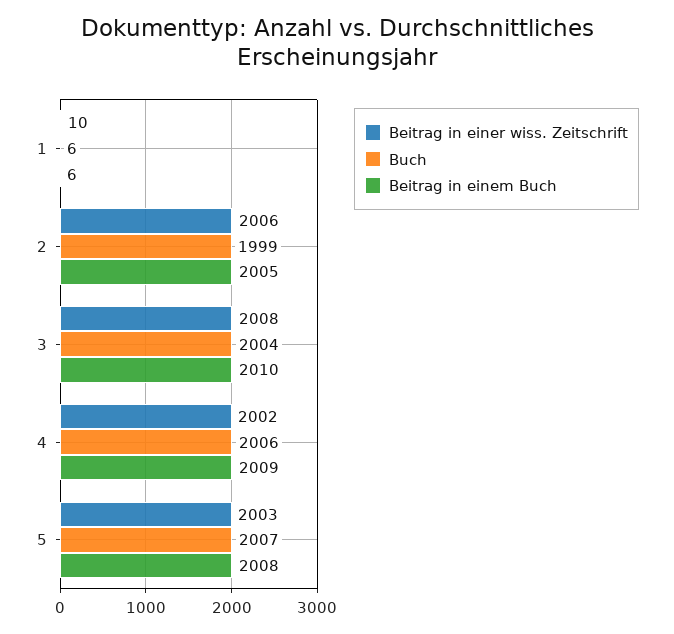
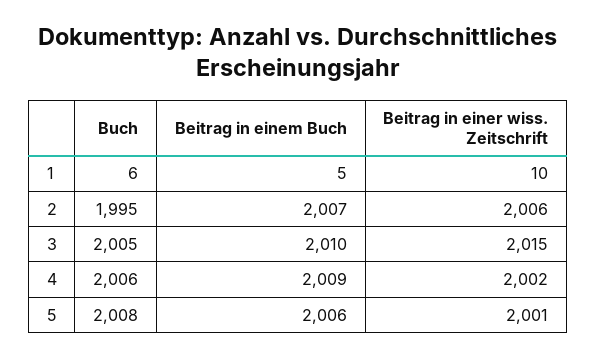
  {
    "Beitrag in einer wiss. Zeitschrift": {
      "1": 10,
      "2": 2006,
-     "3": 2008,
+     "3": 2015,
      "4": 2002,
-     "5": 2003
+     "5": 2001
    },
    "Buch": {
      "1": 6,
-     "2": 1999,
+     "2": 1995,
-     "3": 2004,
+     "3": 2005,
      "4": 2006,
-     "5": 2007
+     "5": 2008
    },
    "Beitrag in einem Buch": {
-     "1": 6,
+     "1": 5,
-     "2": 2005,
+     "2": 2007,
      "3": 2010,
      "4": 2009,
-     "5": 2008
+     "5": 2006
    }
  }

